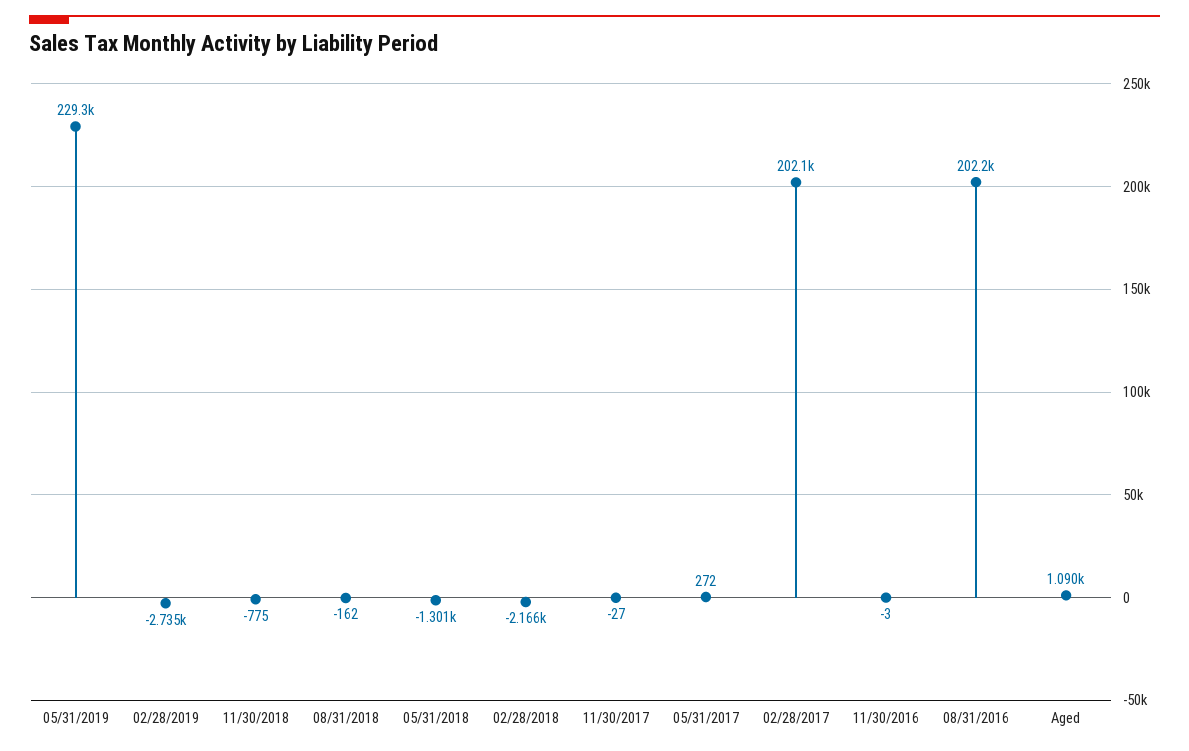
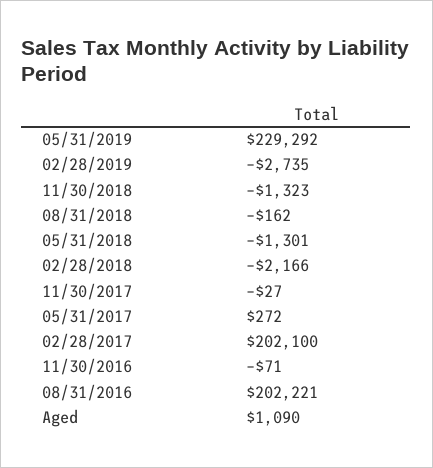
  {
    "05/31/2019": 229292,
    "02/28/2019": -2735,
-   "11/30/2018": -775,
+   "11/30/2018": -1323,
    "08/31/2018": -162,
    "05/31/2018": -1301,
    "02/28/2018": -2166,
    "11/30/2017": -27,
    "05/31/2017": 272,
    "02/28/2017": 202100,
-   "11/30/2016": -3,
+   "11/30/2016": -71,
    "08/31/2016": 202221,
    "Aged": 1090
  }

